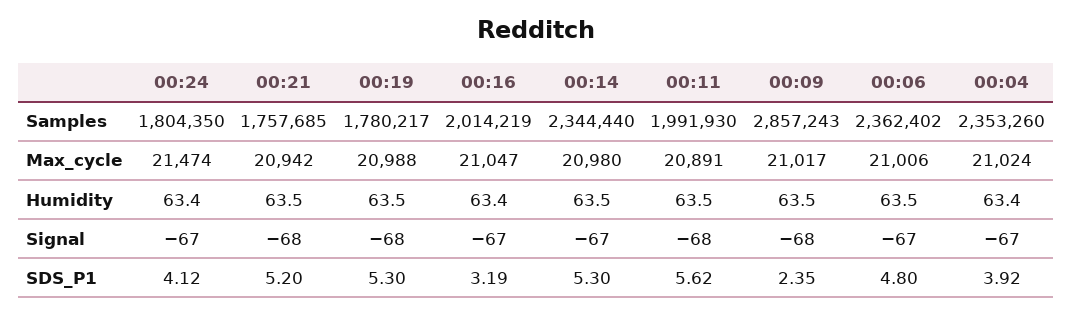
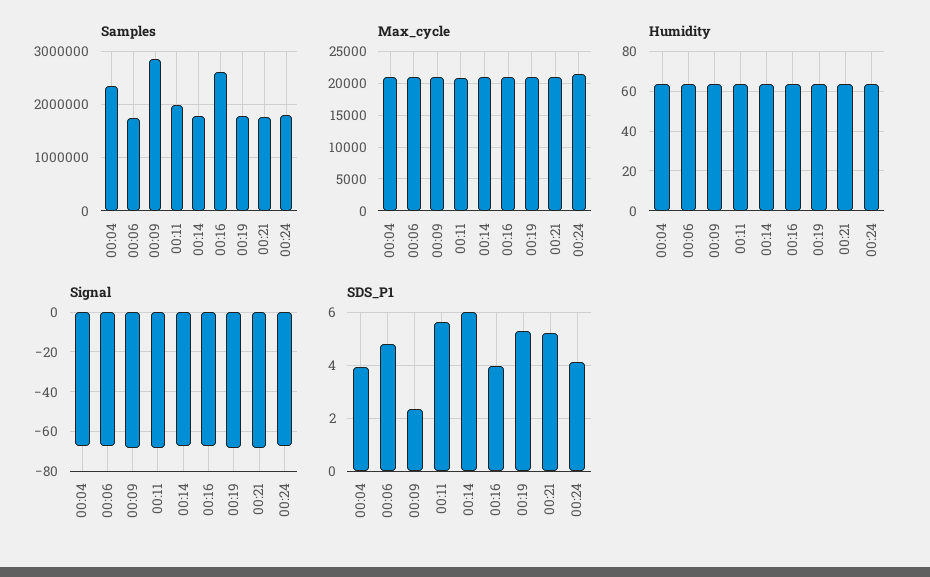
  {
    "Samples": {
      "00:24": 1804350,
      "00:21": 1757685,
      "00:19": 1780217,
-     "00:16": 2014219,
+     "00:16": 2600000,
-     "00:14": 2344440,
+     "00:14": 1800000,
      "00:11": 1991930,
      "00:09": 2857243,
-     "00:06": 2362402,
+     "00:06": 1800000,
      "00:04": 2353260
    },
    "Max_cycle": {
      "00:24": 21474,
      "00:21": 20942,
      "00:19": 20988,
      "00:16": 21047,
      "00:14": 20980,
      "00:11": 20891,
      "00:09": 21017,
      "00:06": 21006,
      "00:04": 21024
    },
    "Humidity": {
      "00:24": 63.4,
      "00:21": 63.5,
      "00:19": 63.5,
      "00:16": 63.4,
      "00:14": 63.5,
      "00:11": 63.5,
      "00:09": 63.5,
      "00:06": 63.5,
      "00:04": 63.4
    },
    "Signal": {
      "00:24": -67,
      "00:21": -68,
      "00:19": -68,
      "00:16": -67,
      "00:14": -67,
      "00:11": -68,
      "00:09": -68,
      "00:06": -67,
      "00:04": -67
    },
    "SDS_P1": {
      "00:24": 4.12,
      "00:21": 5.2,
      "00:19": 5.3,
-     "00:16": 3.19,
+     "00:16": 4,
-     "00:14": 5.3,
+     "00:14": 6,
      "00:11": 5.62,
      "00:09": 2.35,
      "00:06": 4.8,
      "00:04": 3.92
    }
  }

